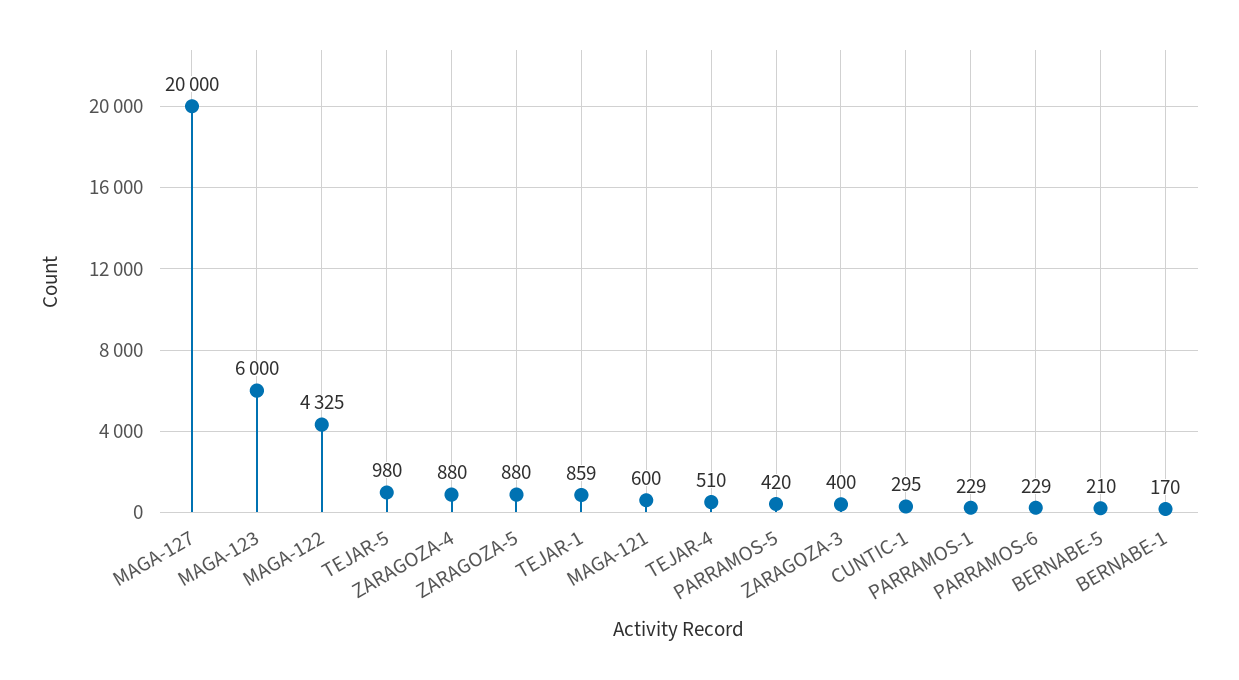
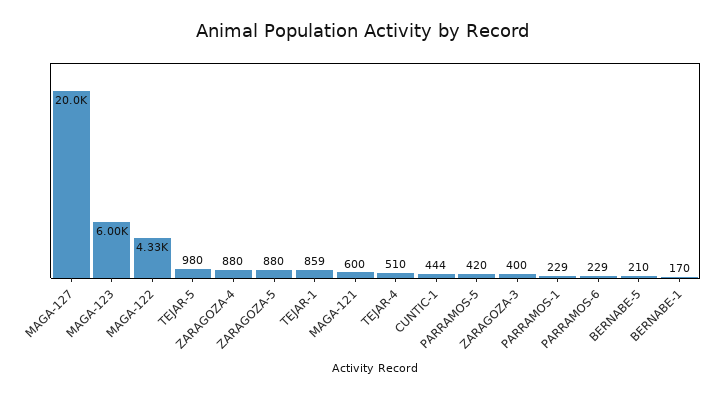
  {
    "MAGA-127": 20000,
    "MAGA-123": 6000,
    "MAGA-122": 4325,
    "TEJAR-5": 980,
    "ZARAGOZA-4": 880,
    "ZARAGOZA-5": 880,
    "TEJAR-1": 859,
    "MAGA-121": 600,
    "TEJAR-4": 510,
    "PARRAMOS-5": 420,
    "ZARAGOZA-3": 400,
-   "CUNTIC-1": 295,
+   "CUNTIC-1": 444,
    "PARRAMOS-1": 229,
    "PARRAMOS-6": 229,
    "BERNABE-5": 210,
    "BERNABE-1": 170
  }

